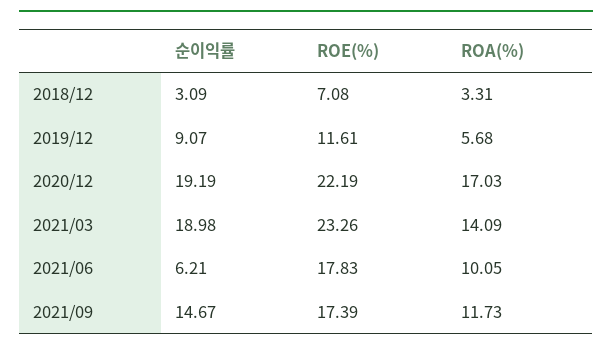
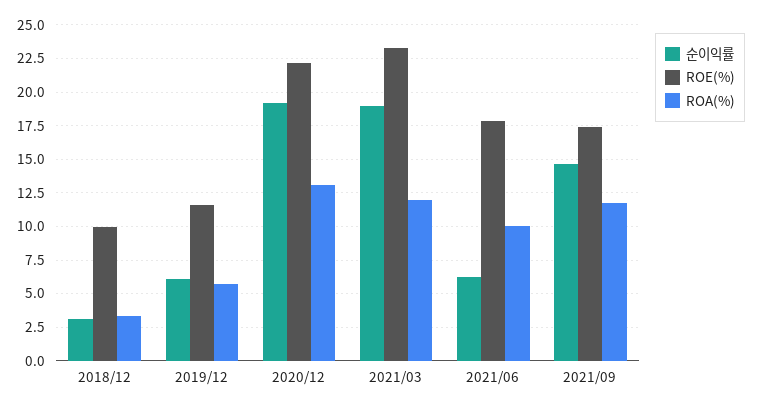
  {
    "순이익률": {
      "2018/12": 3.09,
-     "2019/12": 9.07,
+     "2019/12": 6,
      "2020/12": 19.19,
      "2021/03": 18.98,
      "2021/06": 6.21,
      "2021/09": 14.67
    },
    "ROE(%)": {
-     "2018/12": 7.08,
+     "2018/12": 10,
      "2019/12": 11.61,
      "2020/12": 22.19,
      "2021/03": 23.26,
      "2021/06": 17.83,
      "2021/09": 17.39
    },
    "ROA(%)": {
      "2018/12": 3.31,
      "2019/12": 5.68,
-     "2020/12": 17.03,
+     "2020/12": 13,
-     "2021/03": 14.09,
+     "2021/03": 12,
      "2021/06": 10.05,
      "2021/09": 11.73
    }
  }

